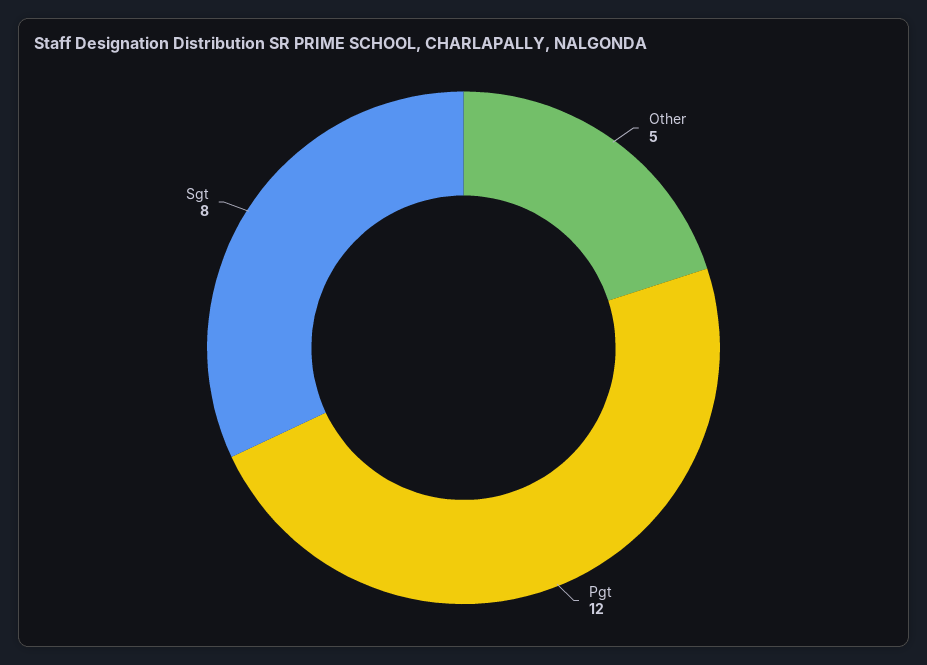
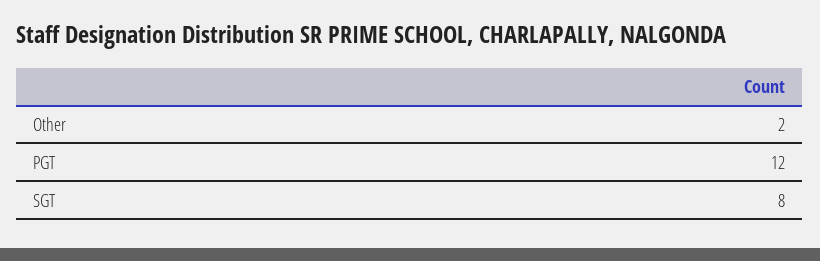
  {
-   "Other": 5,
+   "Other": 2,
    "Pgt": 12,
    "Sgt": 8
  }

